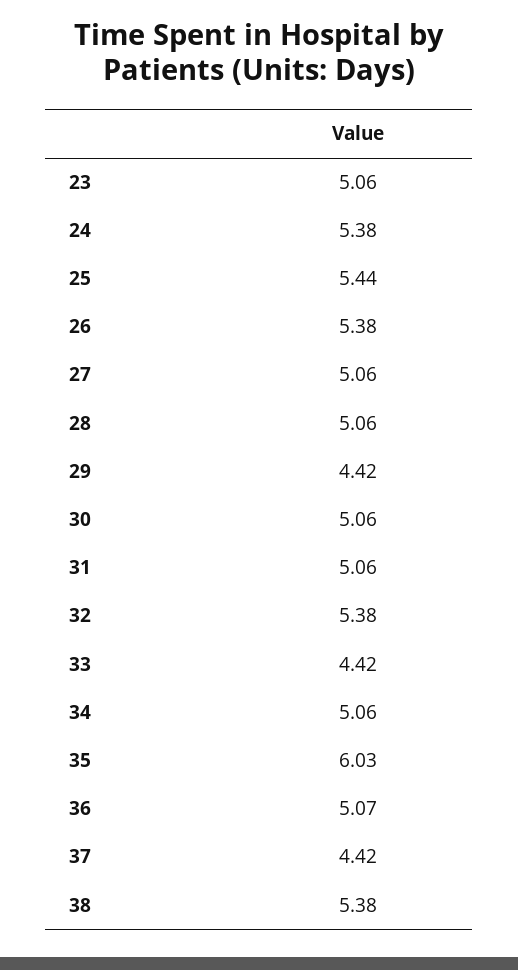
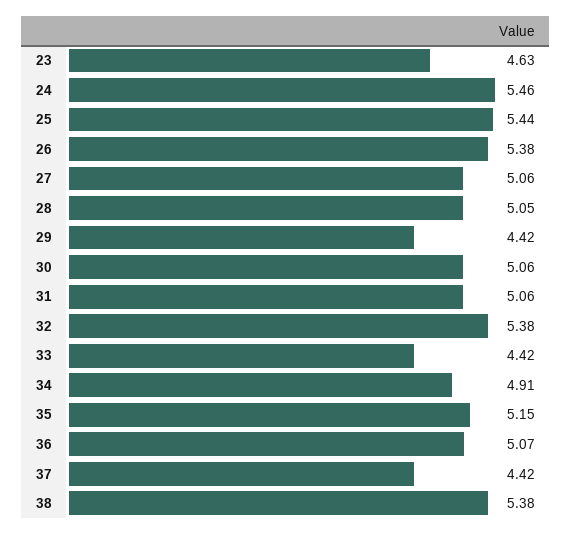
  {
-   "23": 5.06,
+   "23": 4.63,
-   "24": 5.38,
+   "24": 5.46,
    "25": 5.44,
    "26": 5.38,
    "27": 5.06,
-   "28": 5.06,
+   "28": 5.05,
    "29": 4.42,
    "30": 5.06,
    "31": 5.06,
    "32": 5.38,
    "33": 4.42,
-   "34": 5.06,
+   "34": 4.91,
-   "35": 6.03,
+   "35": 5.15,
    "36": 5.07,
    "37": 4.42,
    "38": 5.38
  }

